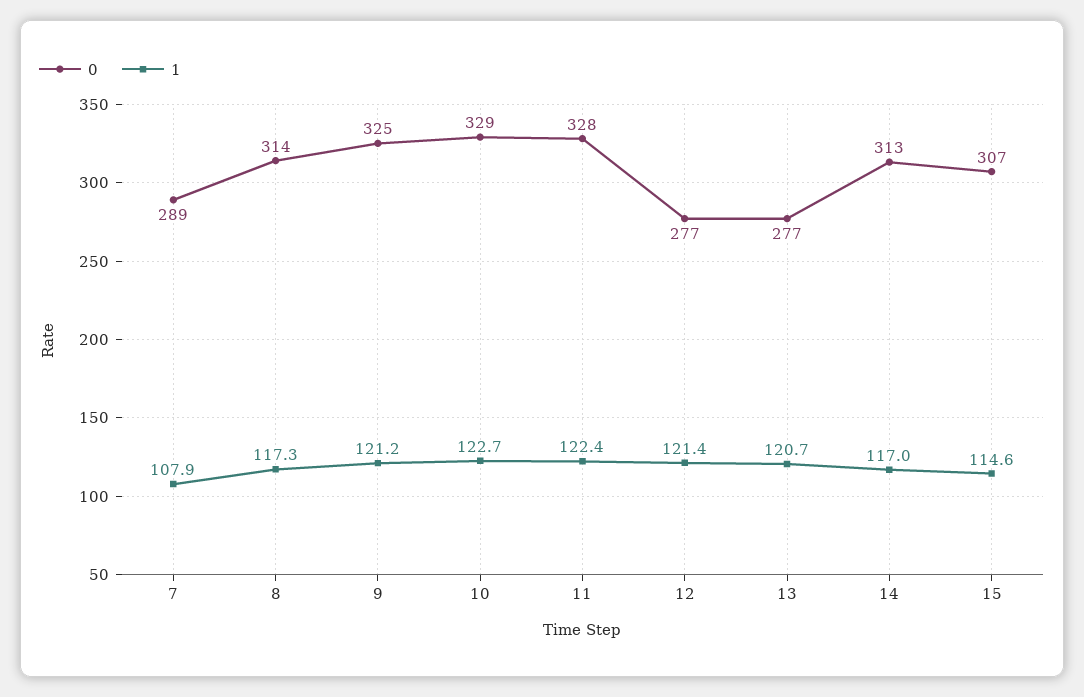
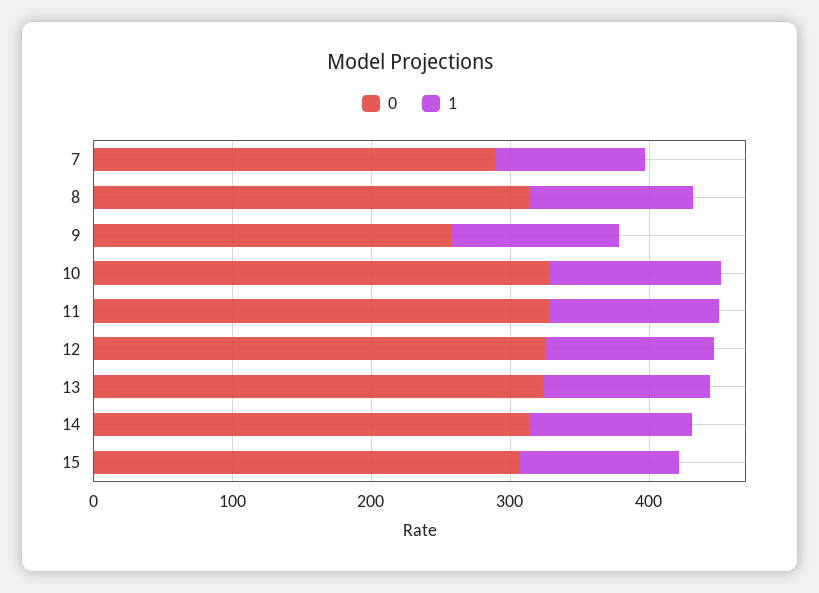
  {
    "0": {
      "7": 289,
      "8": 314,
-     "9": 325,
+     "9": 260,
      "10": 329,
      "11": 328,
-     "12": 277,
+     "12": 320,
-     "13": 277,
+     "13": 320,
      "14": 313,
      "15": 307
    },
    "1": {
      "7": 107.9,
      "8": 117.3,
      "9": 121.2,
      "10": 122.7,
      "11": 122.4,
      "12": 121.4,
      "13": 120.7,
      "14": 117,
      "15": 114.6
    }
  }

